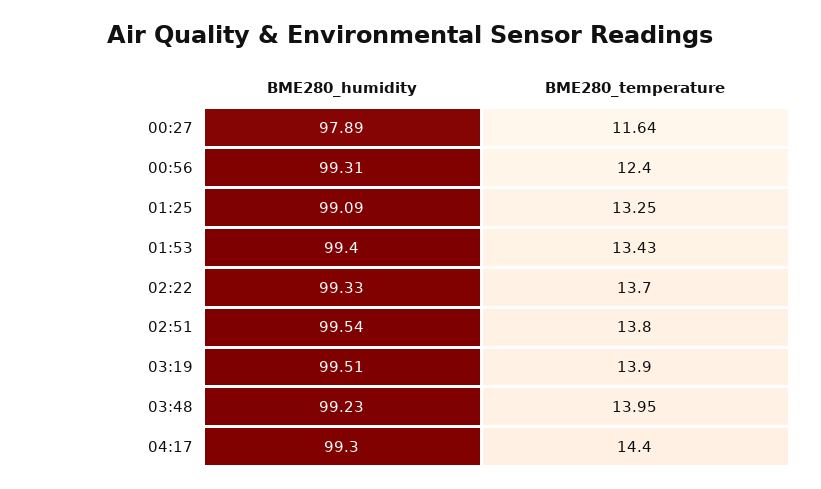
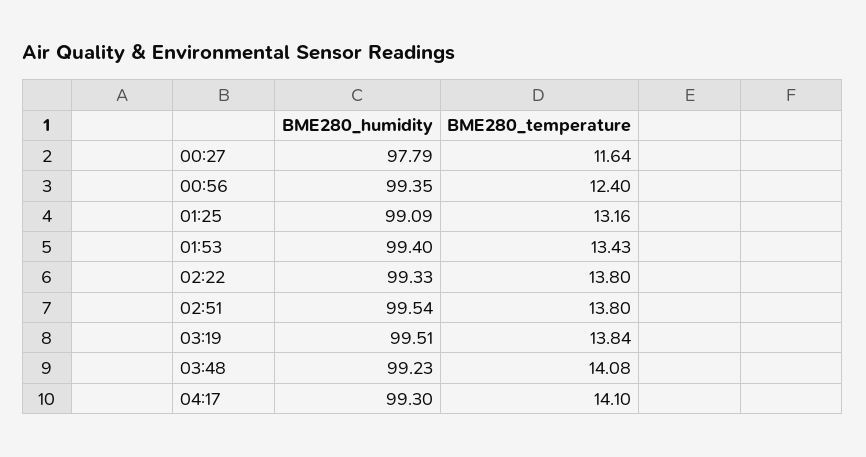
  {
    "BME280_humidity": {
-     "00:27": 97.89,
+     "00:27": 97.79,
-     "00:56": 99.31,
+     "00:56": 99.35,
      "01:25": 99.09,
      "01:53": 99.4,
      "02:22": 99.33,
      "02:51": 99.54,
      "03:19": 99.51,
      "03:48": 99.23,
      "04:17": 99.3
    },
    "BME280_temperature": {
      "00:27": 11.64,
      "00:56": 12.4,
-     "01:25": 13.25,
+     "01:25": 13.16,
      "01:53": 13.43,
-     "02:22": 13.7,
+     "02:22": 13.8,
      "02:51": 13.8,
-     "03:19": 13.9,
+     "03:19": 13.84,
-     "03:48": 13.95,
+     "03:48": 14.08,
-     "04:17": 14.4
+     "04:17": 14.1
    }
  }

